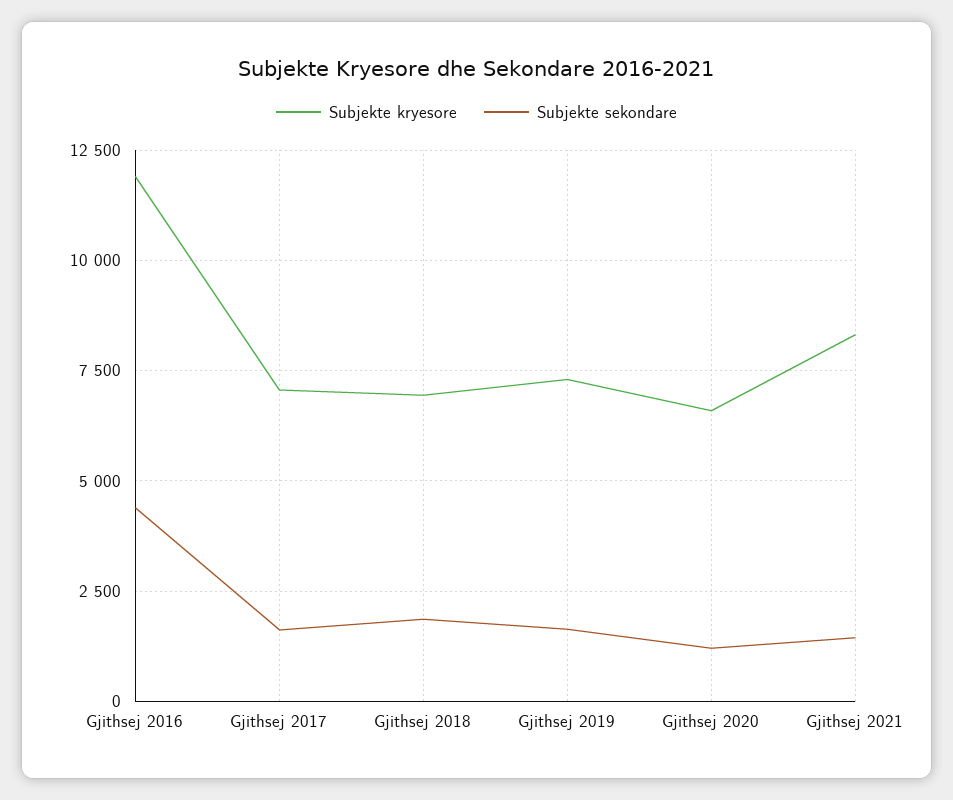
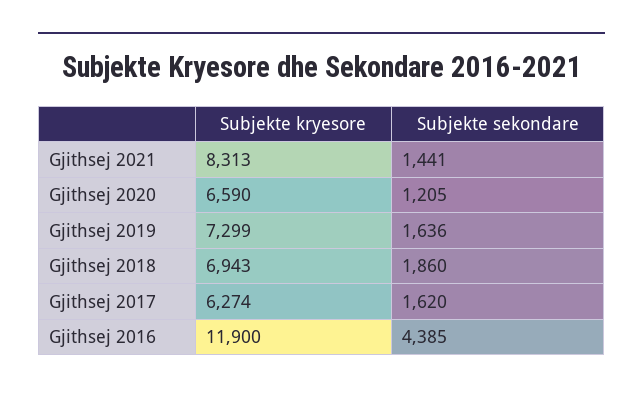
  {
    "Subjekte kryesore": {
      "Gjithsej 2016": 11900,
-     "Gjithsej 2017": 7000,
+     "Gjithsej 2017": 6274,
      "Gjithsej 2018": 6943,
      "Gjithsej 2019": 7299,
      "Gjithsej 2020": 6590,
      "Gjithsej 2021": 8313
    },
    "Subjekte sekondare": {
      "Gjithsej 2016": 4385,
      "Gjithsej 2017": 1620,
      "Gjithsej 2018": 1860,
      "Gjithsej 2019": 1636,
      "Gjithsej 2020": 1205,
      "Gjithsej 2021": 1441
    }
  }

